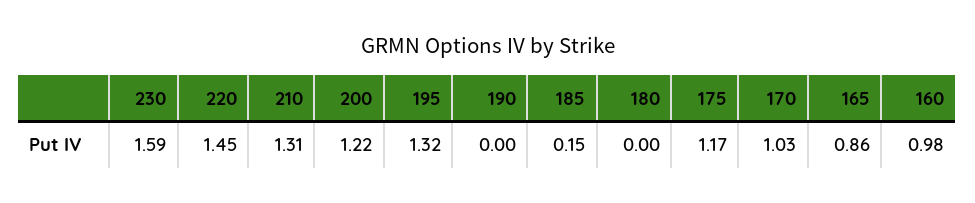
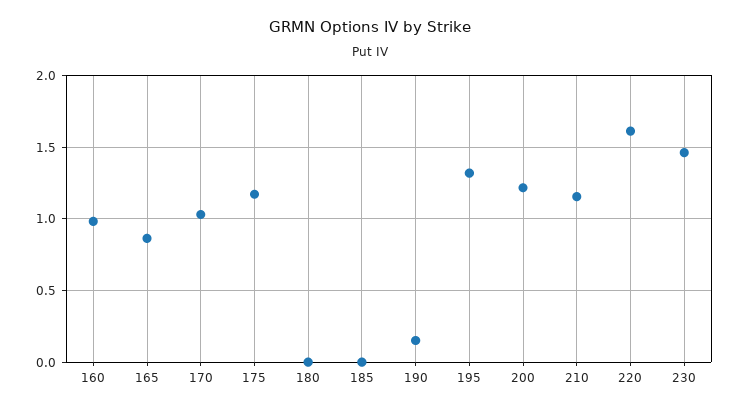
  {
-   "230": 1.59,
+   "230": 1.45,
-   "220": 1.45,
+   "220": 1.6,
-   "210": 1.31,
+   "210": 1.15,
    "200": 1.22,
    "195": 1.32,
-   "190": 0,
+   "190": 0.15,
-   "185": 0.15,
+   "185": 0,
    "180": 0,
    "175": 1.17,
    "170": 1.03,
    "165": 0.86,
    "160": 0.98
  }

